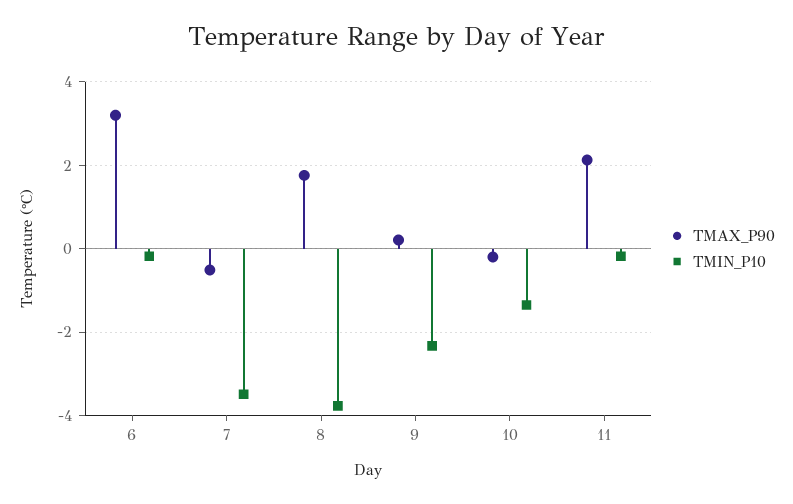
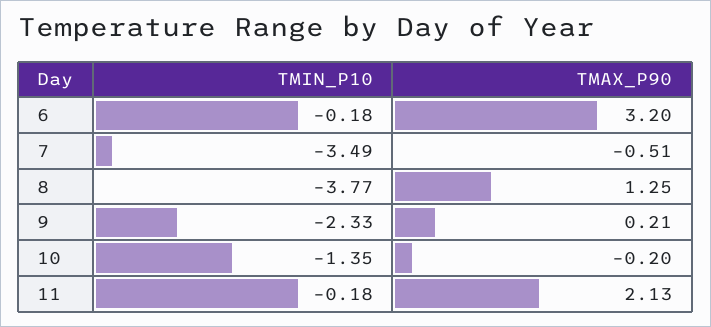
  {
    "TMAX_P90": {
      "6": 3.2,
      "7": -0.51,
-     "8": 1.8,
+     "8": 1.25,
      "9": 0.21,
      "10": -0.2,
      "11": 2.13
    },
    "TMIN_P10": {
      "6": -0.18,
      "7": -3.49,
      "8": -3.77,
      "9": -2.33,
      "10": -1.35,
      "11": -0.18
    }
  }

